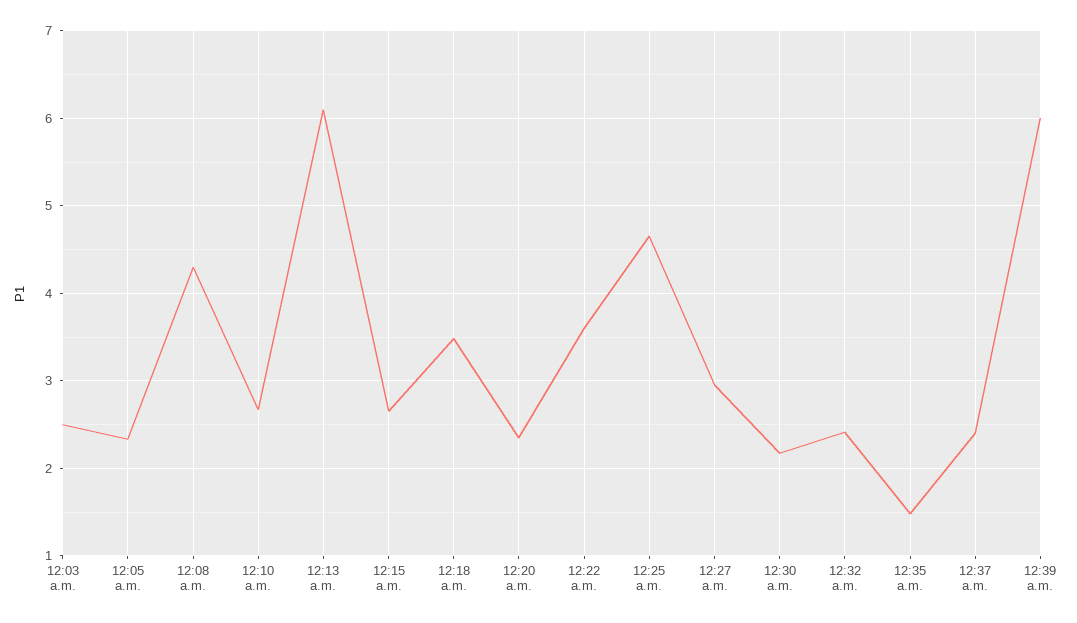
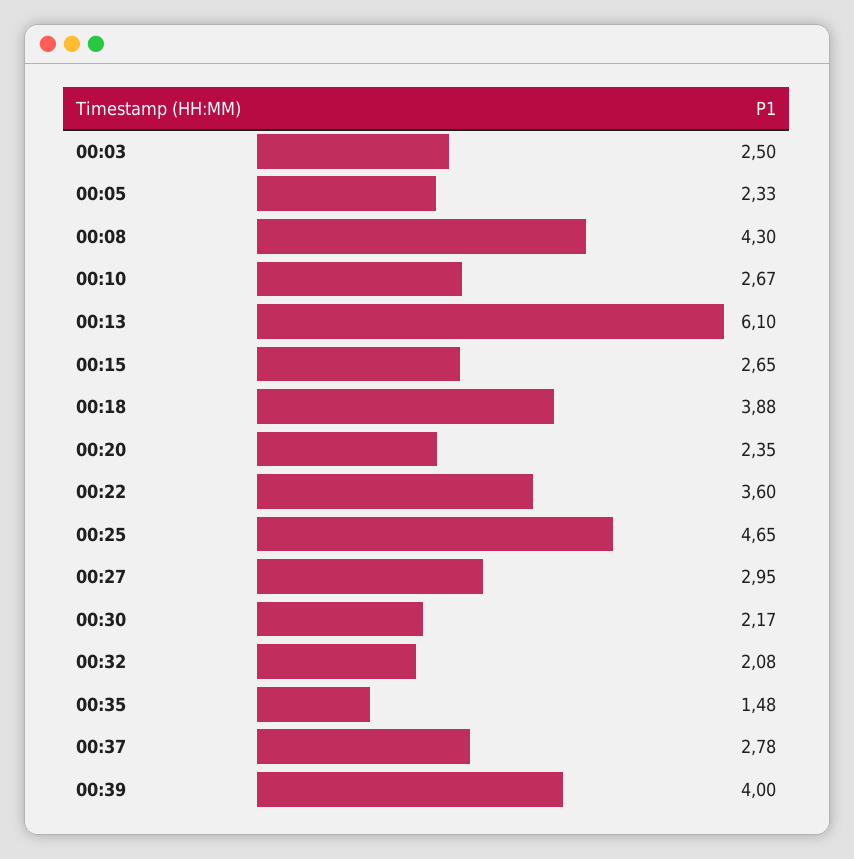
  {
    "12:03 a.m.": 2.5,
    "12:05 a.m.": 2.33,
    "12:08 a.m.": 4.3,
    "12:10 a.m.": 2.67,
    "12:13 a.m.": 6.1,
    "12:15 a.m.": 2.65,
-   "12:18 a.m.": 3.5,
+   "12:18 a.m.": 3.88,
    "12:20 a.m.": 2.35,
    "12:22 a.m.": 3.6,
    "12:25 a.m.": 4.65,
    "12:27 a.m.": 2.95,
    "12:30 a.m.": 2.17,
-   "12:32 a.m.": 2.4,
+   "12:32 a.m.": 2.08,
    "12:35 a.m.": 1.48,
-   "12:37 a.m.": 2.4,
+   "12:37 a.m.": 2.78,
-   "12:39 a.m.": 6
+   "12:39 a.m.": 4
  }

